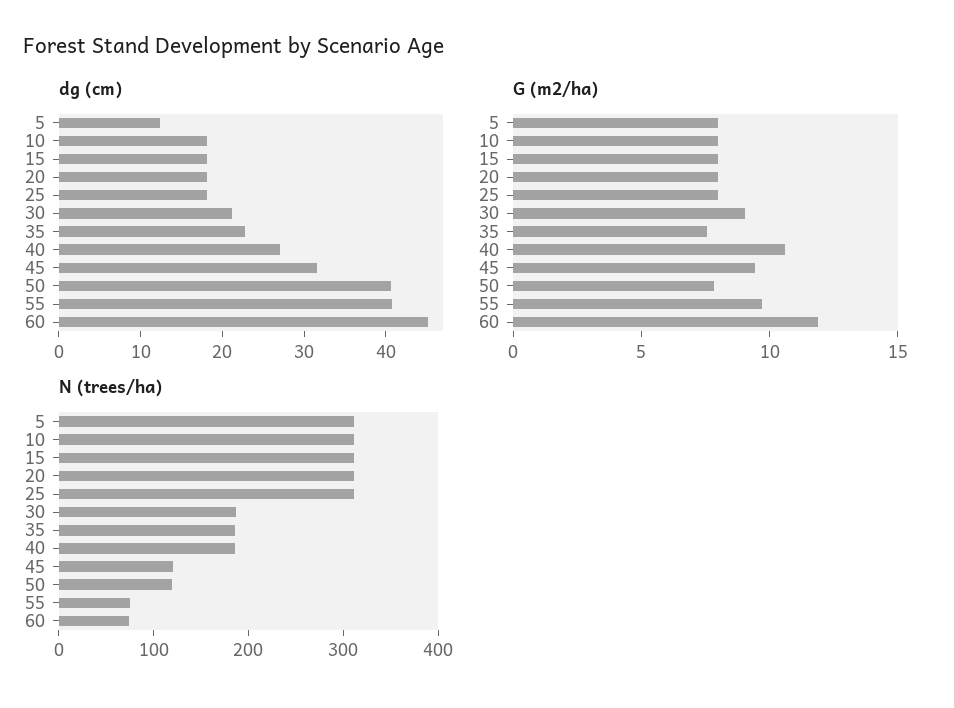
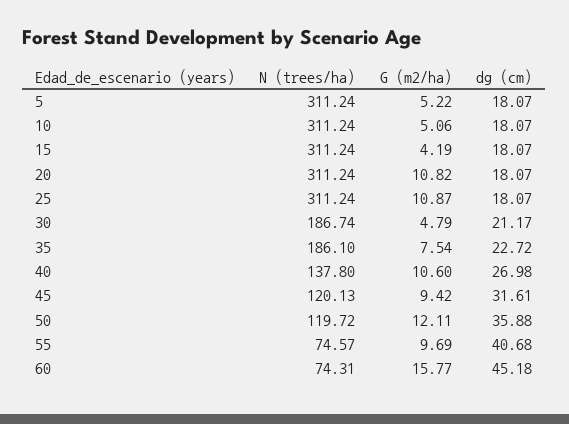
  {
    "dg (cm)": {
-     "5": 12,
+     "5": 18.07,
      "10": 18.07,
      "15": 18.07,
      "20": 18.07,
      "25": 18.07,
      "30": 21.17,
      "35": 22.72,
      "40": 26.98,
      "45": 31.61,
-     "50": 40,
+     "50": 35.88,
      "55": 40.68,
      "60": 45.18
    },
    "G (m2/ha)": {
-     "5": 8,
+     "5": 5.22,
-     "10": 8,
+     "10": 5.06,
-     "15": 8,
+     "15": 4.19,
-     "20": 8,
+     "20": 10.82,
-     "25": 8,
+     "25": 10.87,
-     "30": 9,
+     "30": 4.79,
      "35": 7.54,
      "40": 10.6,
      "45": 9.42,
-     "50": 8,
+     "50": 12.11,
      "55": 9.69,
-     "60": 12
+     "60": 15.77
    },
    "N (trees/ha)": {
      "5": 311.24,
      "10": 311.24,
      "15": 311.24,
      "20": 311.24,
      "25": 311.24,
      "30": 186.74,
      "35": 186.1,
-     "40": 180,
+     "40": 137.8,
      "45": 120.13,
      "50": 119.72,
      "55": 74.57,
      "60": 74.31
    }
  }

